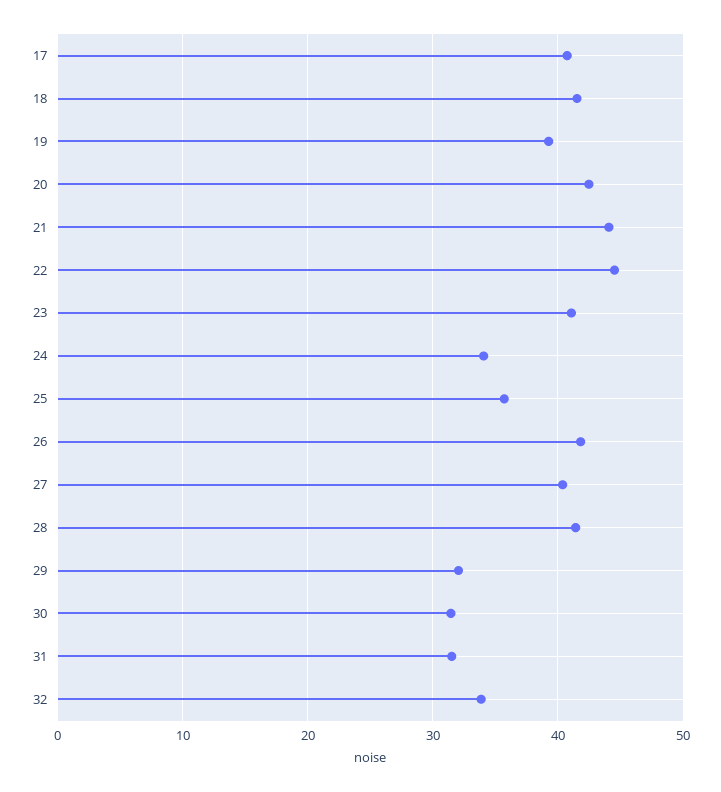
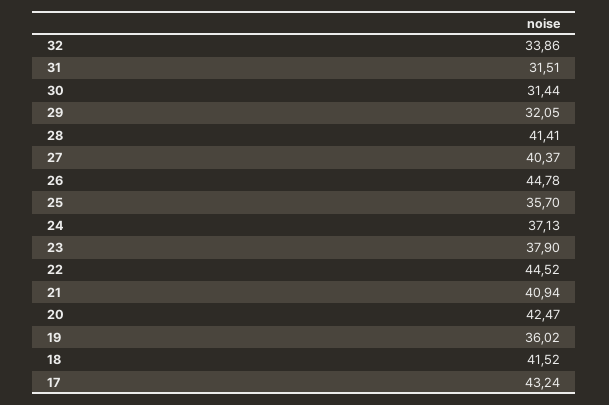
  {
-   "17": 41,
+   "17": 43.24,
    "18": 41.52,
-   "19": 39,
+   "19": 36.02,
    "20": 42.47,
-   "21": 44,
+   "21": 40.94,
    "22": 44.52,
-   "23": 41,
+   "23": 37.9,
-   "24": 34,
+   "24": 37.13,
    "25": 35.7,
-   "26": 42,
+   "26": 44.78,
    "27": 40.37,
    "28": 41.41,
    "29": 32.05,
    "30": 31.44,
    "31": 31.51,
    "32": 33.86
  }

